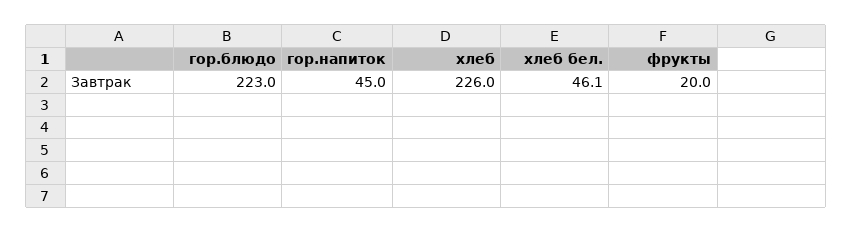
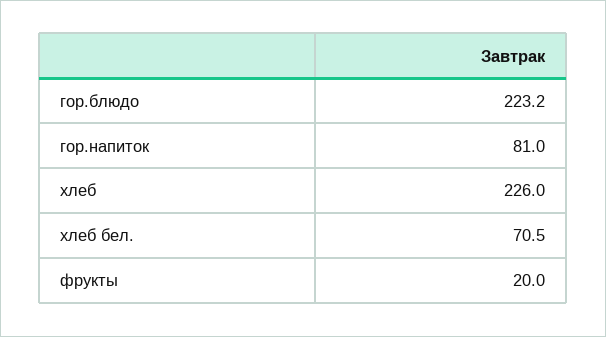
  {
-   "гор.блюдо": 223,
+   "гор.блюдо": 223.2,
-   "гор.напиток": 45,
+   "гор.напиток": 81,
    "хлеб": 226,
-   "хлеб бел.": 46.1,
+   "хлеб бел.": 70.5,
    "фрукты": 20
  }

